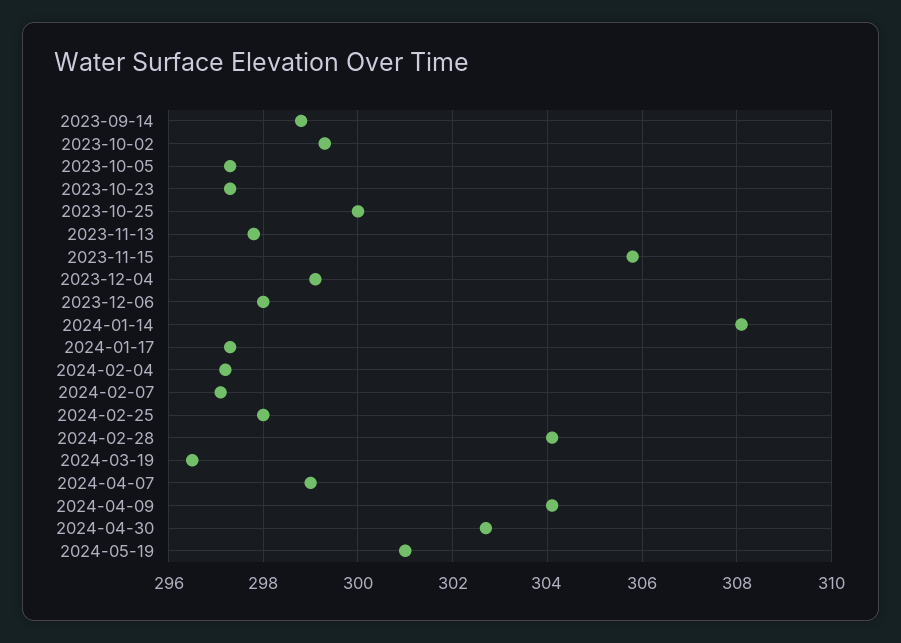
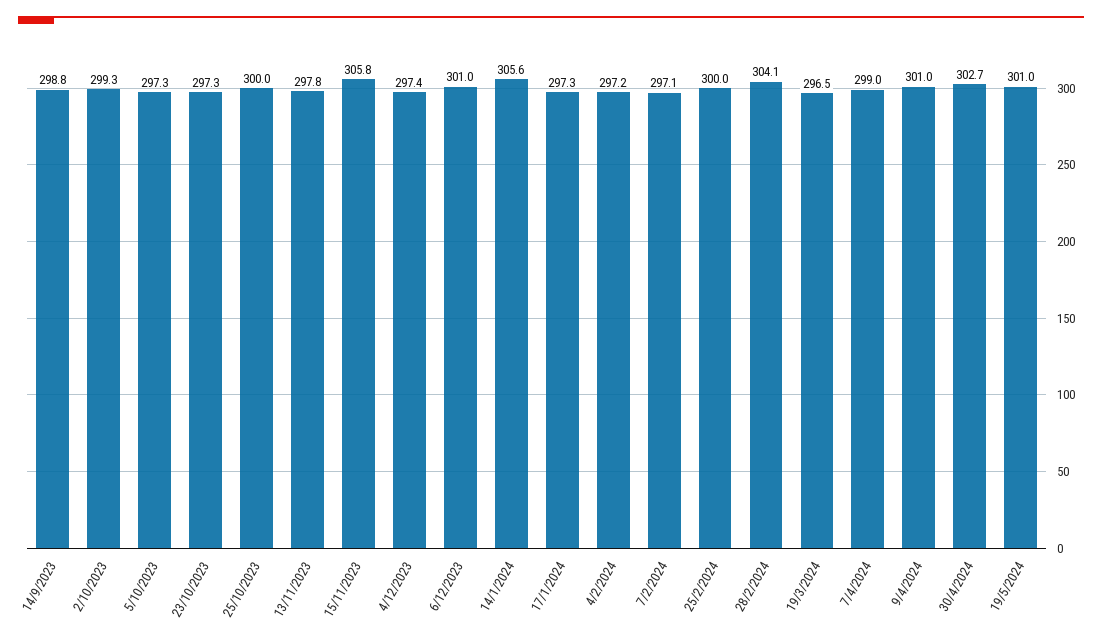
  {
    "2023-09-14": 298.8,
    "2023-10-02": 299.3,
    "2023-10-05": 297.3,
    "2023-10-23": 297.3,
    "2023-10-25": 300,
    "2023-11-13": 297.8,
    "2023-11-15": 305.8,
-   "2023-12-04": 299,
+   "2023-12-04": 297.4,
-   "2023-12-06": 298,
+   "2023-12-06": 301,
-   "2024-01-14": 308,
+   "2024-01-14": 305.6,
    "2024-01-17": 297.3,
    "2024-02-04": 297.2,
    "2024-02-07": 297.1,
-   "2024-02-25": 298,
+   "2024-02-25": 300,
    "2024-02-28": 304.1,
    "2024-03-19": 296.5,
    "2024-04-07": 299,
-   "2024-04-09": 304,
+   "2024-04-09": 301,
    "2024-04-30": 302.7,
    "2024-05-19": 301
  }

